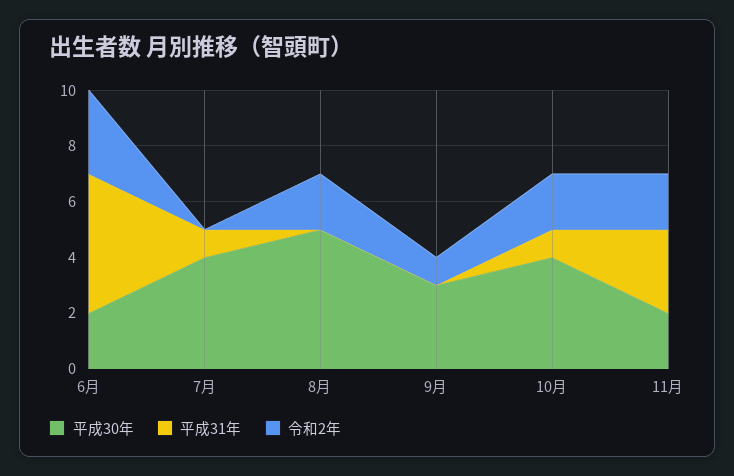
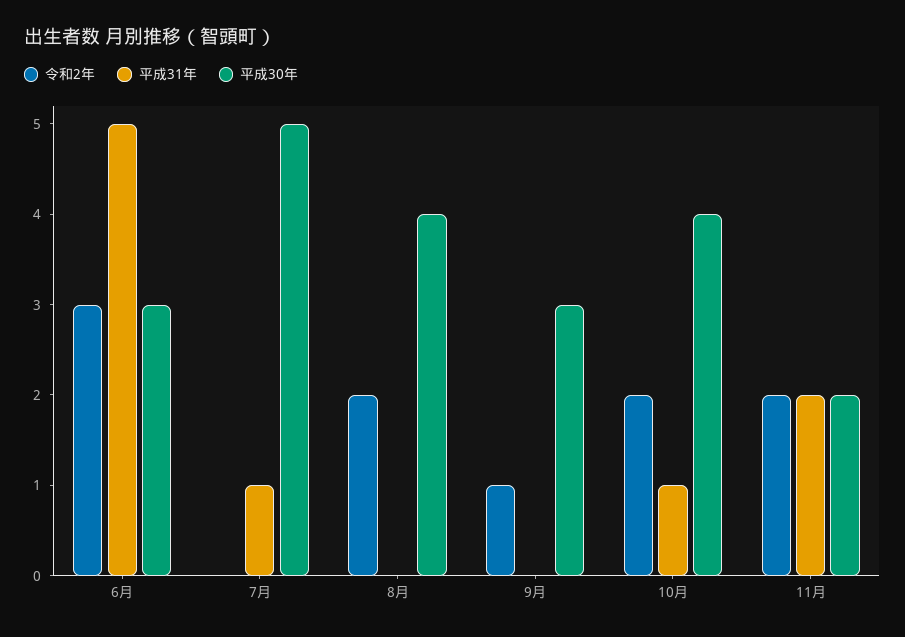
  {
    "平成30年": {
-     "6月": 2,
+     "6月": 3,
-     "7月": 4,
+     "7月": 5,
-     "8月": 5,
+     "8月": 4,
      "9月": 3,
      "10月": 4,
      "11月": 2
    },
    "平成31年": {
      "6月": 5,
      "7月": 1,
      "8月": 0,
      "9月": 0,
      "10月": 1,
-     "11月": 3
+     "11月": 2
    },
    "令和2年": {
      "6月": 3,
      "7月": 0,
      "8月": 2,
      "9月": 1,
      "10月": 2,
      "11月": 2
    }
  }

